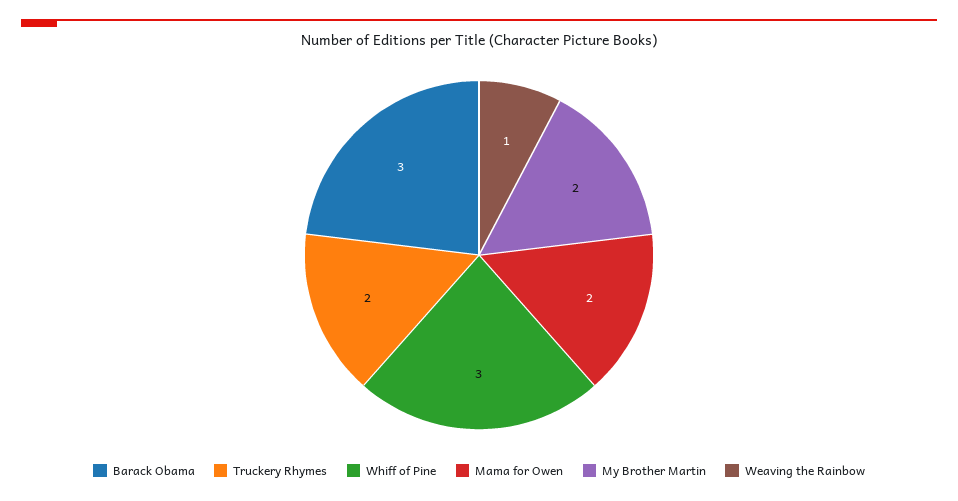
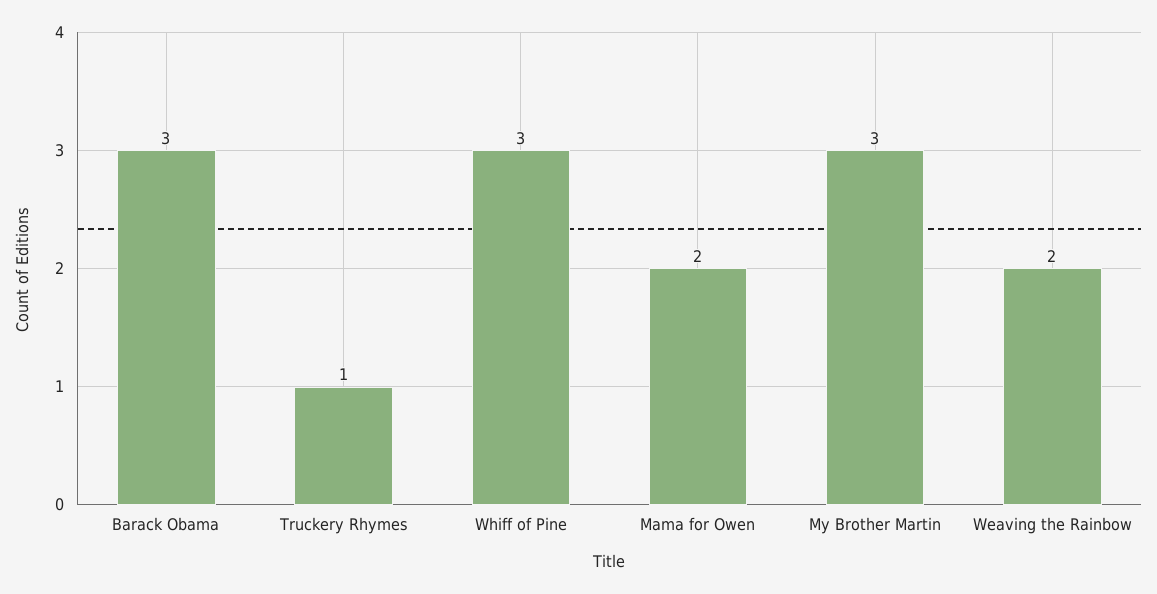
  {
    "Barack Obama": 3,
-   "Truckery Rhymes": 2,
+   "Truckery Rhymes": 1,
    "Whiff of Pine": 3,
    "Mama for Owen": 2,
-   "My Brother Martin": 2,
+   "My Brother Martin": 3,
-   "Weaving the Rainbow": 1
+   "Weaving the Rainbow": 2
  }

